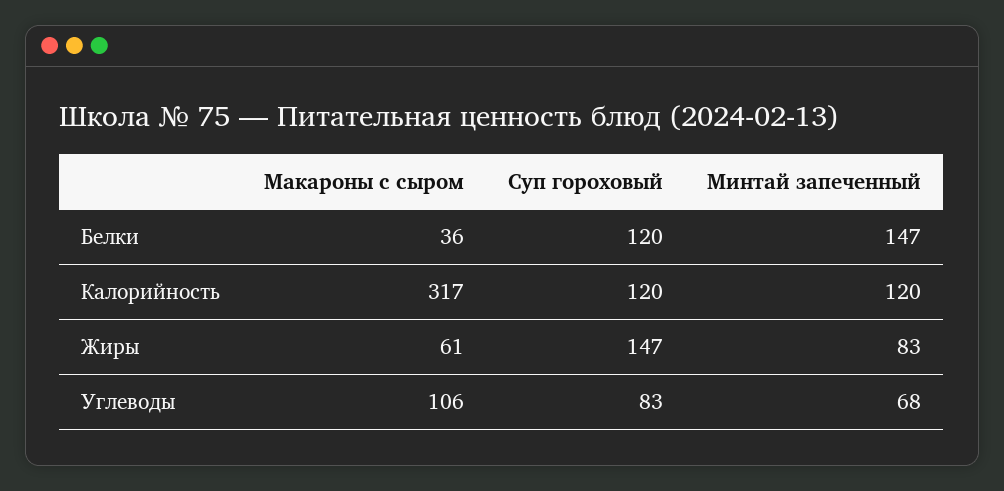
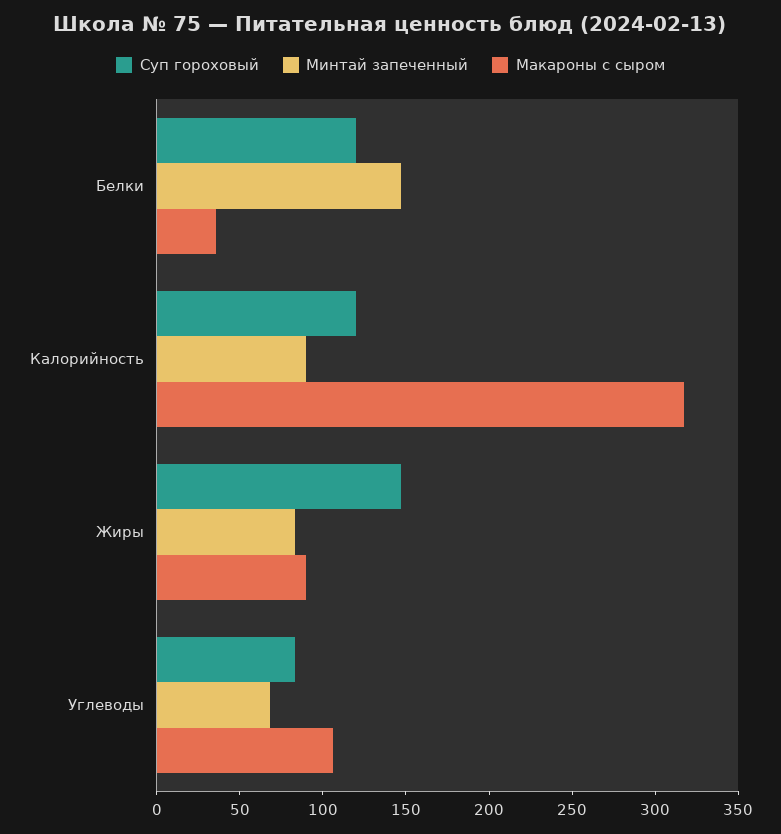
  {
    "Макароны с сыром": {
      "Белки": 36,
      "Калорийность": 317,
-     "Жиры": 61,
+     "Жиры": 90,
      "Углеводы": 106
    },
    "Суп гороховый": {
      "Белки": 120,
      "Калорийность": 120,
      "Жиры": 147,
      "Углеводы": 83
    },
    "Минтай запеченный": {
      "Белки": 147,
-     "Калорийность": 120,
+     "Калорийность": 90,
      "Жиры": 83,
      "Углеводы": 68
    }
  }

